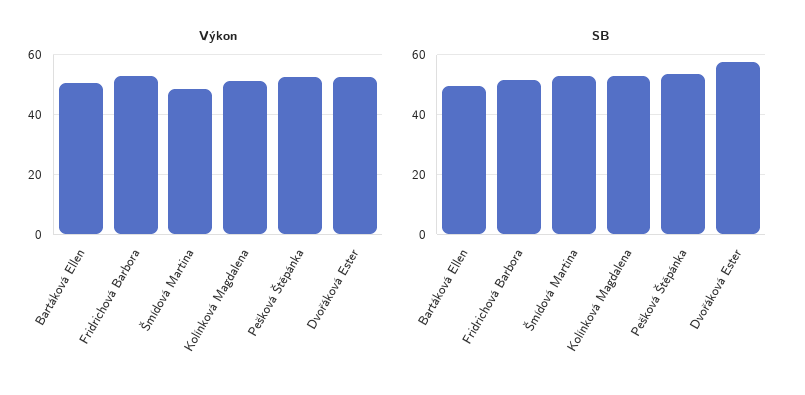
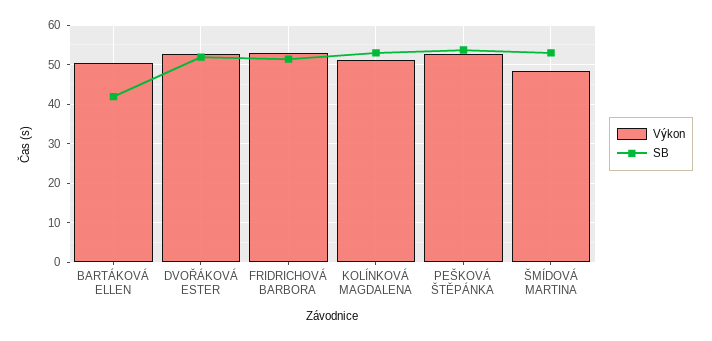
  {
    "Výkon": {
      "Bartáková Ellen": 50,
      "Fridrichová Barbora": 52,
      "Šmídová Martina": 48,
      "Kolínková Magdalena": 52,
      "Pešková Štěpánka": 52,
      "Dvořáková Ester": 52
    },
    "SB": {
-     "Bartáková Ellen": 50,
+     "Bartáková Ellen": 42,
      "Fridrichová Barbora": 52,
      "Šmídová Martina": 54,
      "Kolínková Magdalena": 54,
      "Pešková Štěpánka": 54,
-     "Dvořáková Ester": 57.5
+     "Dvořáková Ester": 52
    }
  }

